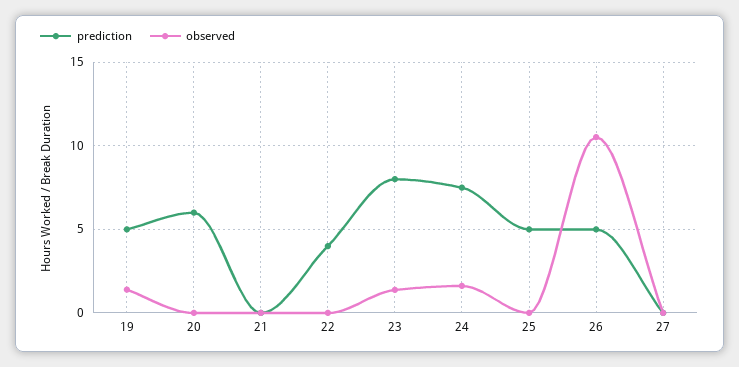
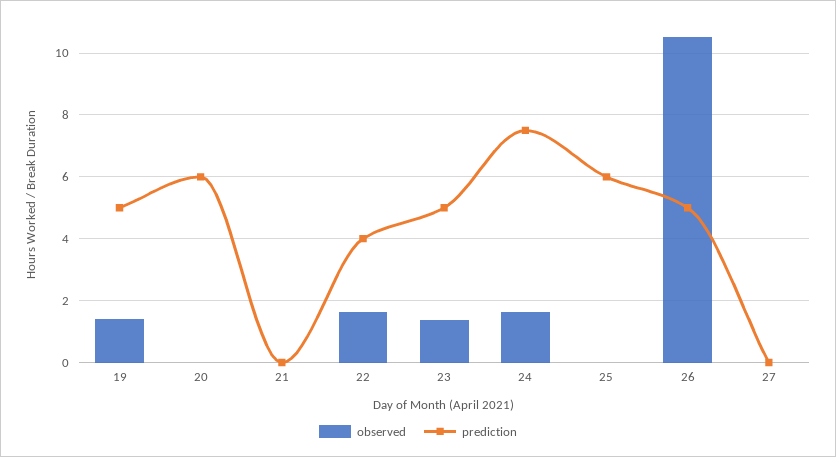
  {
    "prediction": {
      "19": 5,
      "20": 6,
      "21": 0,
      "22": 4,
-     "23": 8,
+     "23": 5,
      "24": 7.6,
-     "25": 5,
+     "25": 6,
      "26": 5,
      "27": 0
    },
    "observed": {
      "19": 1.4,
      "20": 0,
      "21": 0,
-     "22": 0,
+     "22": 1.6,
      "23": 1.4,
      "24": 1.6,
      "25": 0,
      "26": 10.6,
      "27": 0
    }
  }

